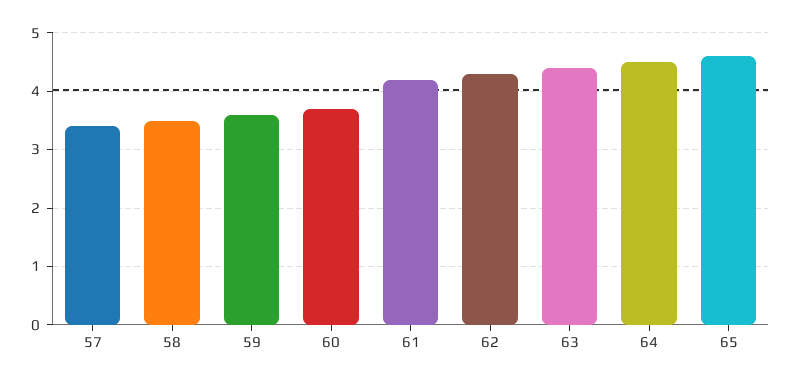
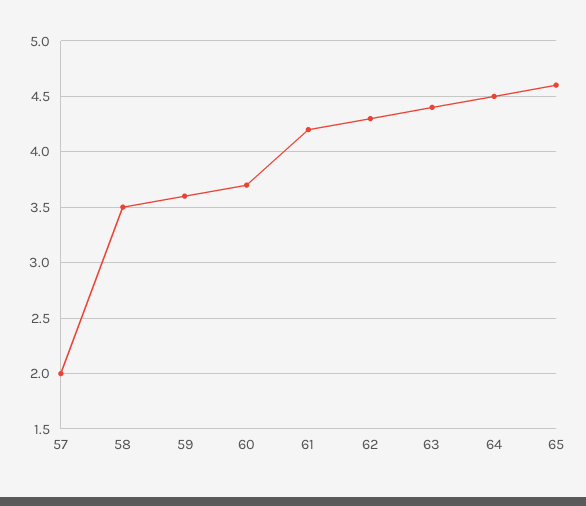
  {
-   "57": 3.5,
+   "57": 2,
    "58": 3.5,
    "59": 3.6,
    "60": 3.7,
    "61": 4.2,
    "62": 4.3,
    "63": 4.4,
    "64": 4.5,
    "65": 4.6
  }

